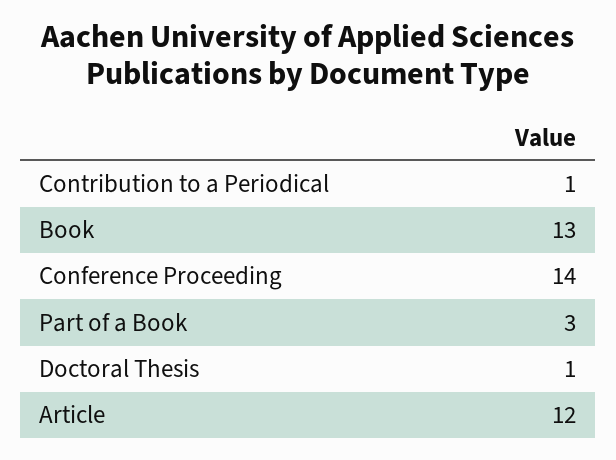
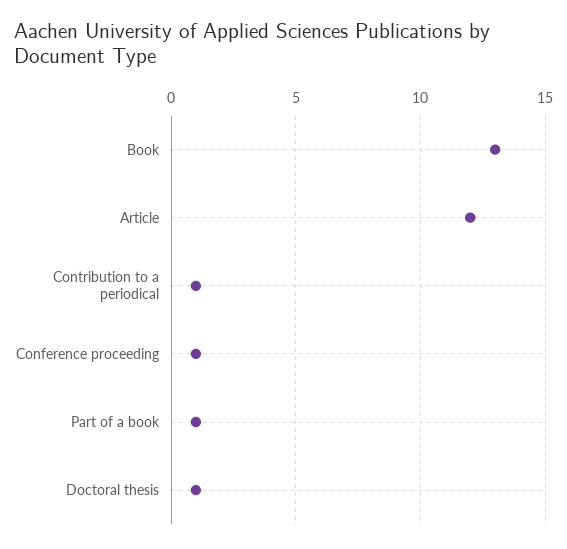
  {
    "Contribution to a Periodical": 1,
    "Book": 13,
-   "Conference Proceeding": 14,
+   "Conference Proceeding": 1,
-   "Part of a Book": 3,
+   "Part of a Book": 1,
    "Doctoral Thesis": 1,
    "Article": 12
  }

